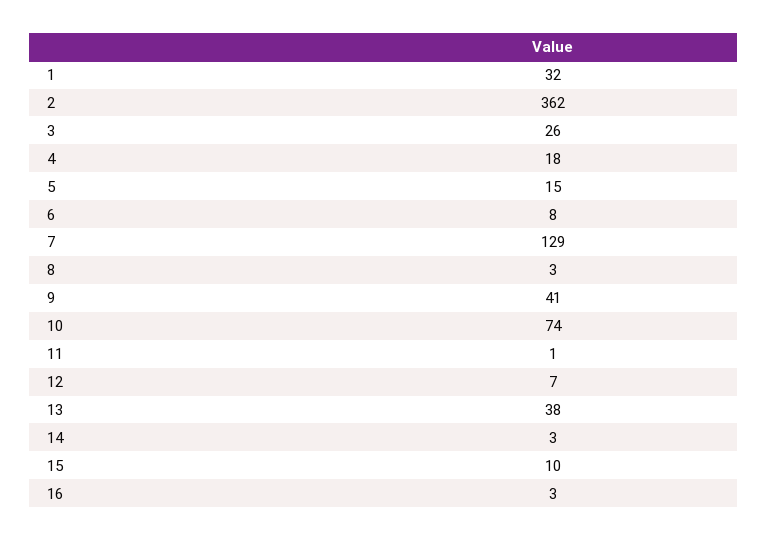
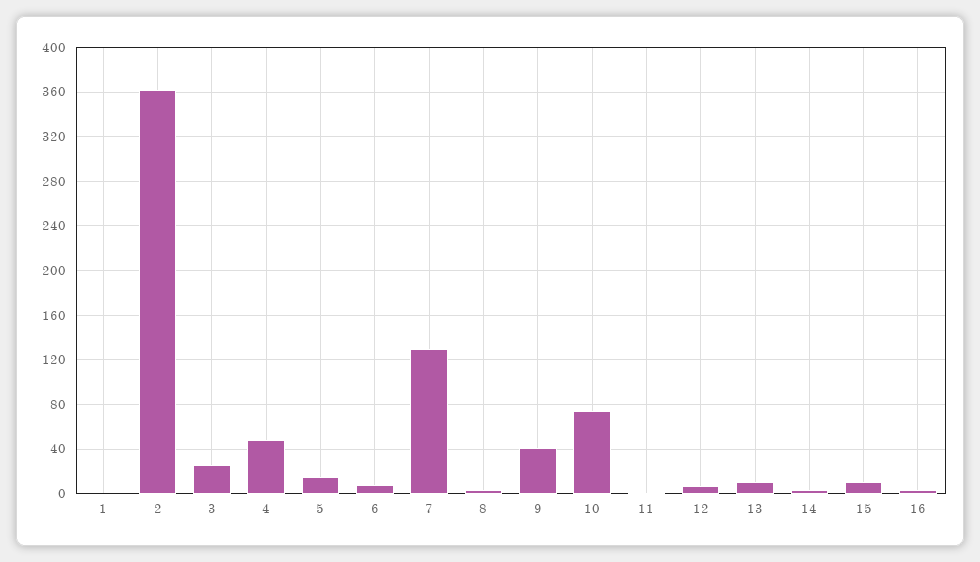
  {
-   "1": 32,
+   "1": 0,
    "2": 362,
    "3": 26,
-   "4": 18,
+   "4": 50,
    "5": 15,
    "6": 8,
    "7": 129,
    "8": 3,
    "9": 41,
    "10": 74,
    "11": 1,
    "12": 7,
-   "13": 38,
+   "13": 10,
    "14": 3,
    "15": 10,
    "16": 3
  }

